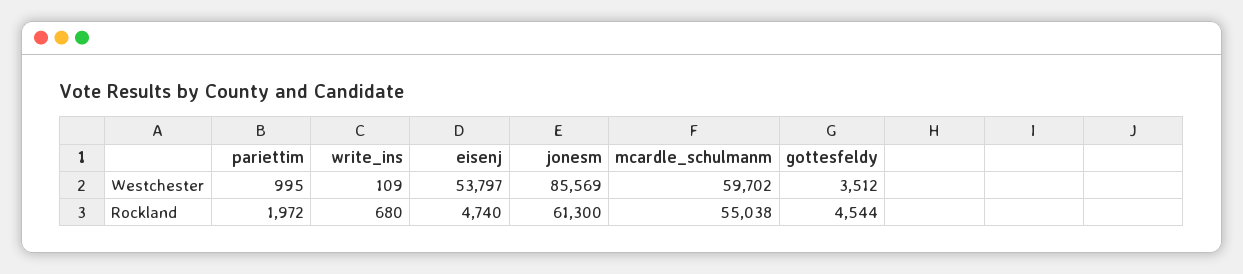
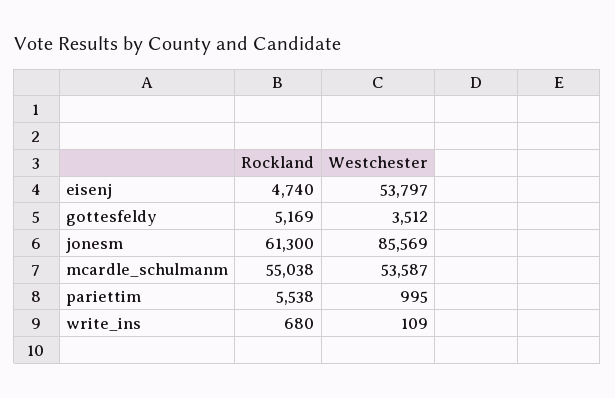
  {
    "pariettim": {
      "Westchester": 995,
-     "Rockland": 1972
+     "Rockland": 5538
    },
    "write_ins": {
      "Westchester": 109,
      "Rockland": 680
    },
    "eisenj": {
      "Westchester": 53797,
      "Rockland": 4740
    },
    "jonesm": {
      "Westchester": 85569,
      "Rockland": 61300
    },
    "mcardle_schulmanm": {
-     "Westchester": 59702,
+     "Westchester": 53587,
      "Rockland": 55038
    },
    "gottesfeldy": {
      "Westchester": 3512,
-     "Rockland": 4544
+     "Rockland": 5169
    }
  }

